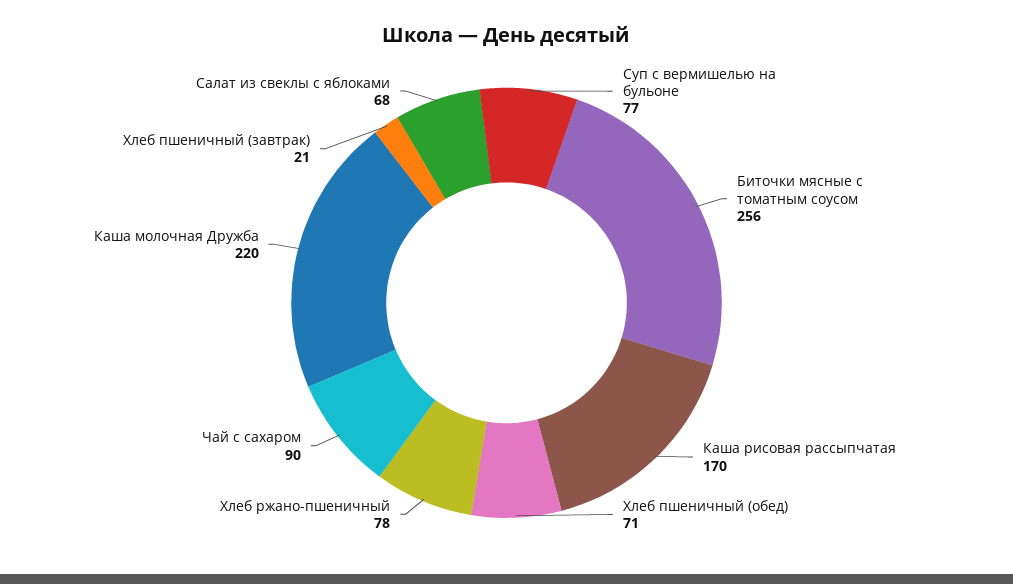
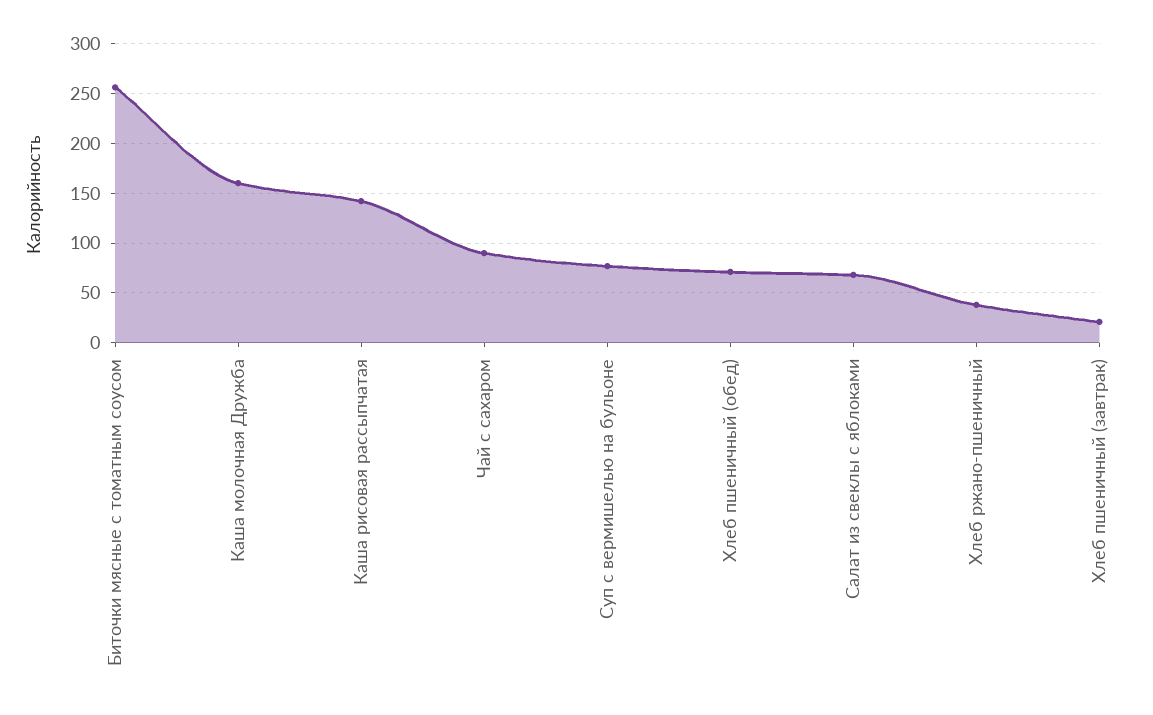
  {
    "Суп с вермишелью на бульоне": 77,
    "Биточки мясные с томатным соусом": 256,
-   "Каша рисовая рассыпчатая": 170,
+   "Каша рисовая рассыпчатая": 140,
    "Хлеб пшеничный (обед)": 71,
-   "Хлеб ржано-пшеничный": 78,
+   "Хлеб ржано-пшеничный": 40,
    "Чай с сахаром": 90,
-   "Каша молочная Дружба": 220,
+   "Каша молочная Дружба": 160,
    "Хлеб пшеничный (завтрак)": 21,
    "Салат из свеклы с яблоками": 68
  }

